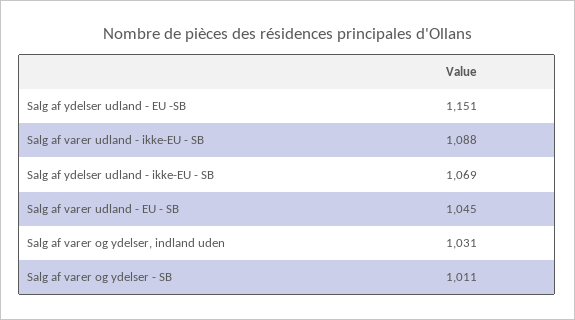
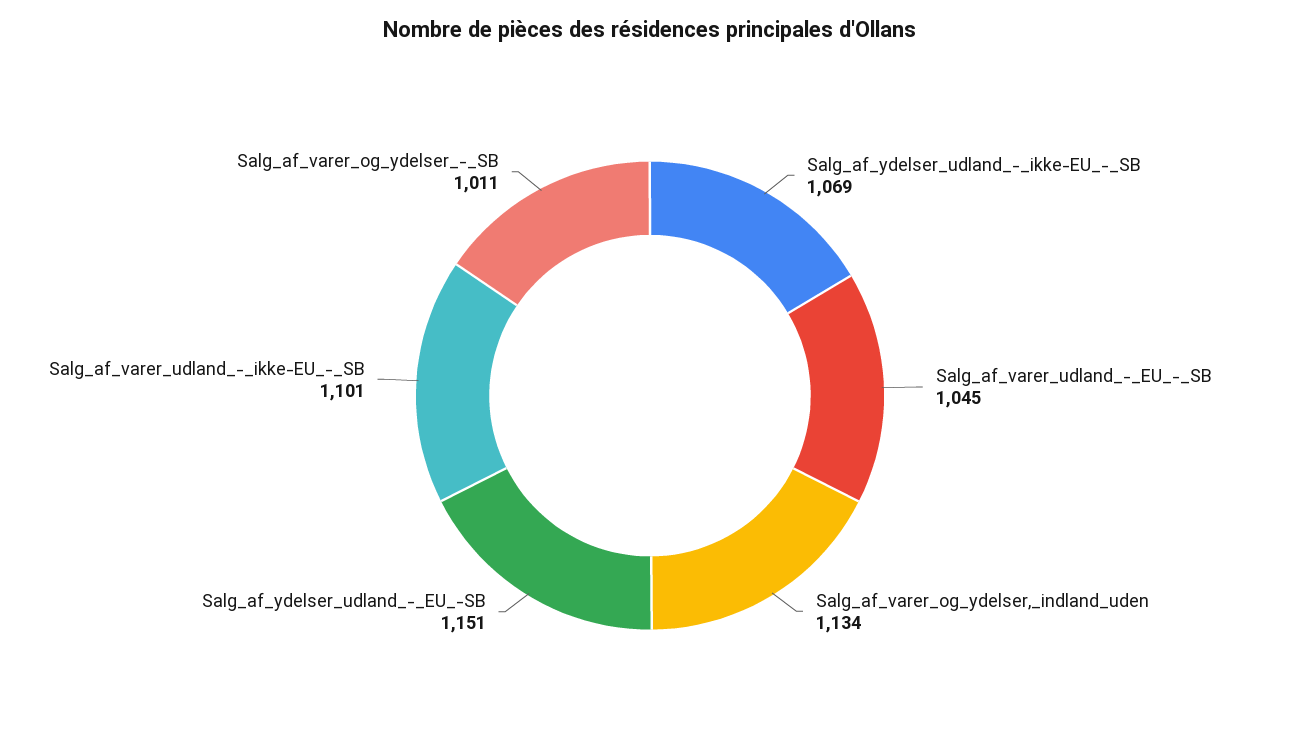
  {
    "Salg af ydelser udland - EU -SB": 1151,
-   "Salg af varer udland - ikke-EU - SB": 1088,
+   "Salg af varer udland - ikke-EU - SB": 1101,
    "Salg af ydelser udland - ikke-EU - SB": 1069,
    "Salg af varer udland - EU - SB": 1045,
-   "Salg af varer og ydelser, indland uden": 1031,
+   "Salg af varer og ydelser, indland uden": 1134,
    "Salg af varer og ydelser - SB": 1011
  }

